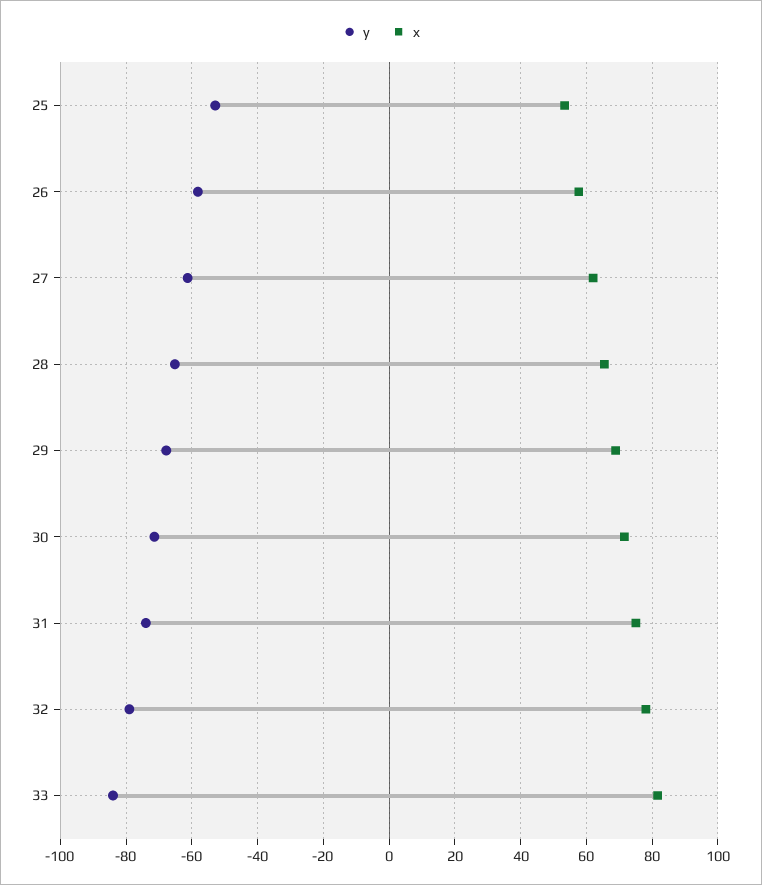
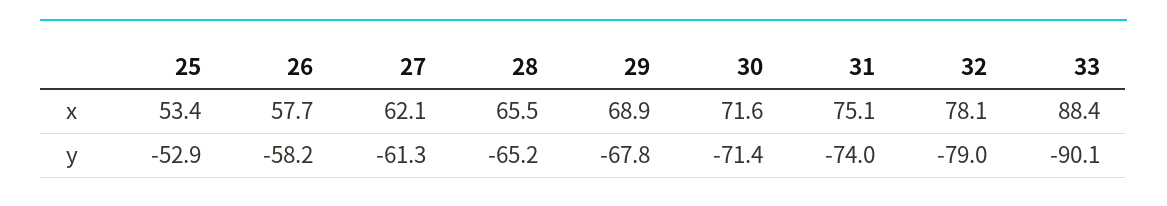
  {
    "y": {
      "25": -52.9,
      "26": -58.2,
      "27": -61.3,
      "28": -65.2,
      "29": -67.8,
      "30": -71.4,
      "31": -74,
      "32": -79,
-     "33": -84
+     "33": -90.1
    },
    "x": {
      "25": 53.4,
      "26": 57.7,
      "27": 62.1,
      "28": 65.5,
      "29": 68.9,
      "30": 71.6,
      "31": 75.1,
      "32": 78.1,
-     "33": 82
+     "33": 88.4
    }
  }

